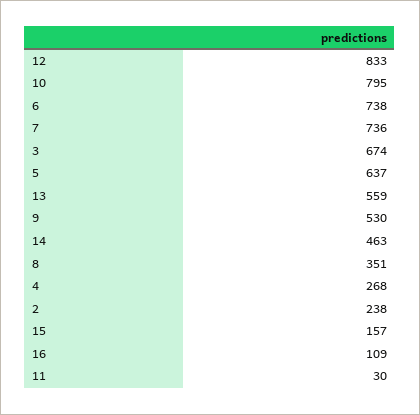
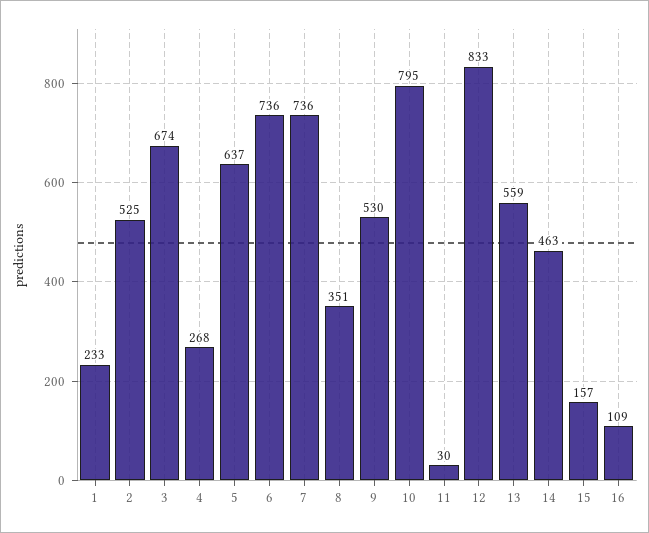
  {
    "12": 833,
    "10": 795,
-   "6": 738,
+   "6": 736,
    "7": 736,
    "3": 674,
    "5": 637,
    "13": 559,
    "9": 530,
    "14": 463,
    "8": 351,
    "4": 268,
-   "2": 238,
+   "2": 525,
    "15": 157,
    "16": 109,
-   "11": 30
+   "11": 30,
+   "1": 233
  }

